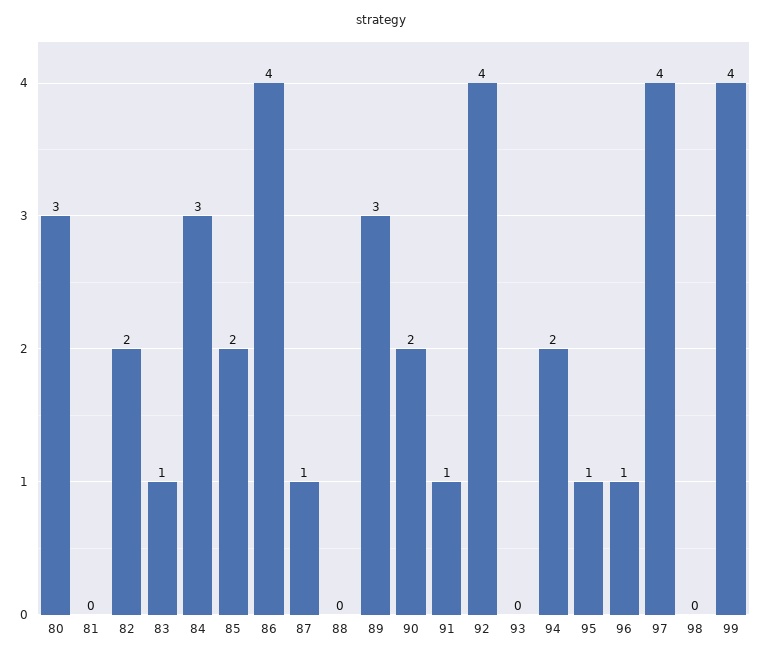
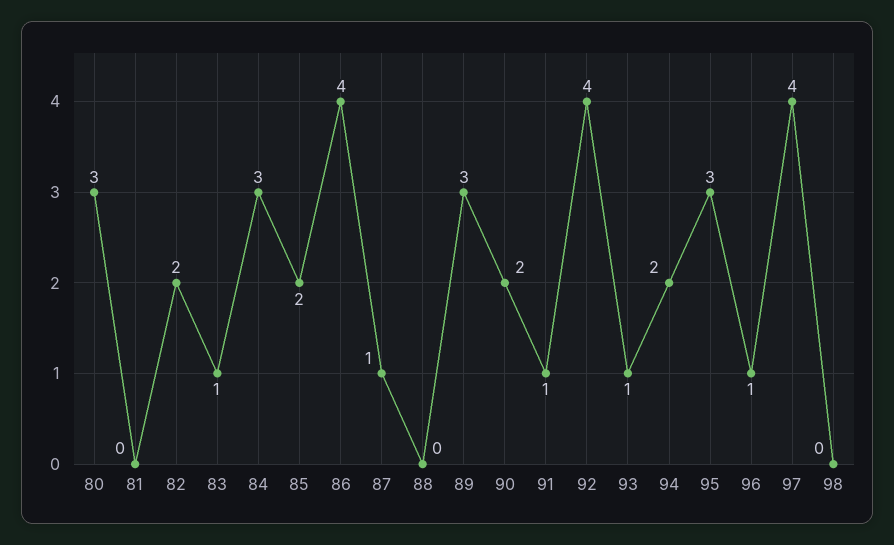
  {
    "80": 3,
    "81": 0,
    "82": 2,
    "83": 1,
    "84": 3,
    "85": 2,
    "86": 4,
    "87": 1,
    "88": 0,
    "89": 3,
    "90": 2,
    "91": 1,
    "92": 4,
-   "93": 0,
+   "93": 1,
    "94": 2,
-   "95": 1,
+   "95": 3,
    "96": 1,
    "97": 4,
-   "98": 0,
+   "98": 0
-   "99": 4
  }

